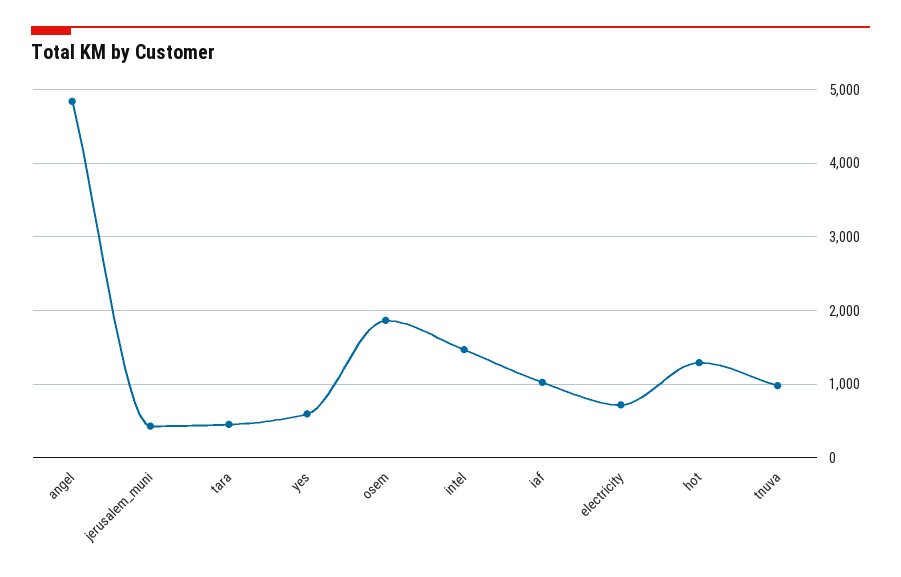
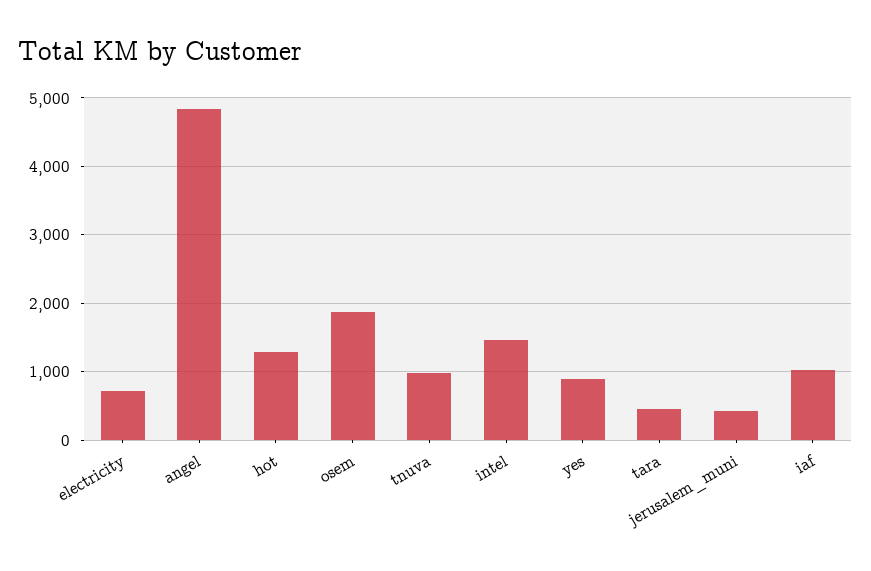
  {
    "angel": 4800,
    "jerusalem_muni": 400,
    "tara": 500,
-   "yes": 600,
+   "yes": 900,
    "osem": 1900,
    "intel": 1500,
    "iaf": 1000,
    "electricity": 700,
    "hot": 1300,
    "tnuva": 1000
  }

